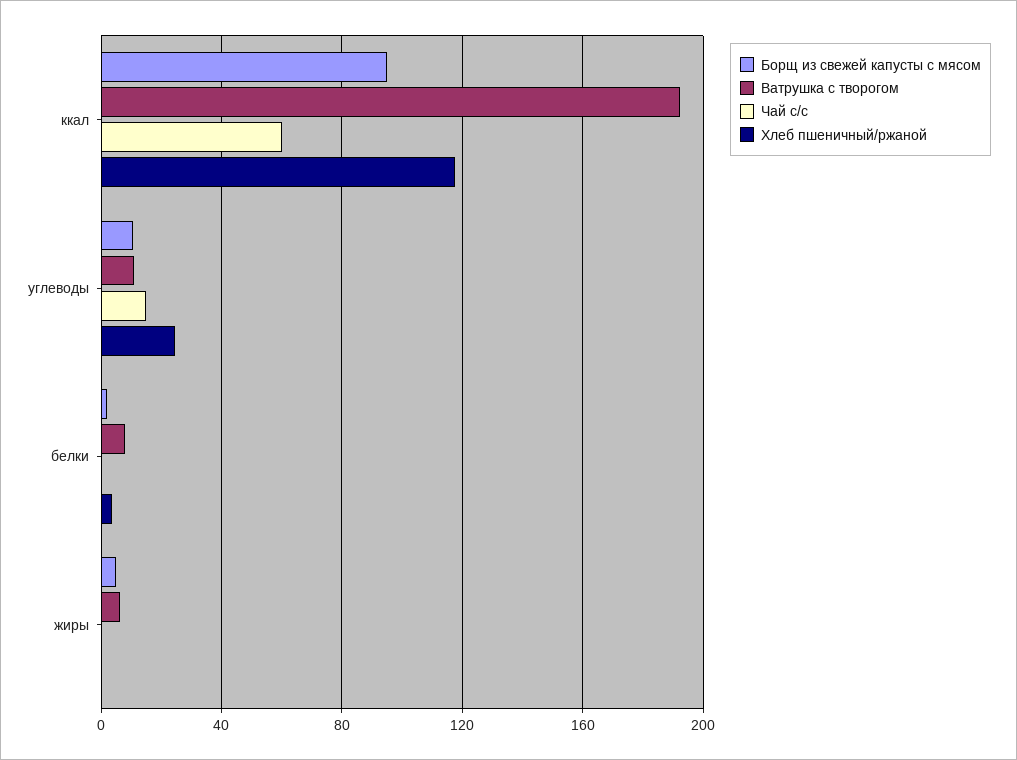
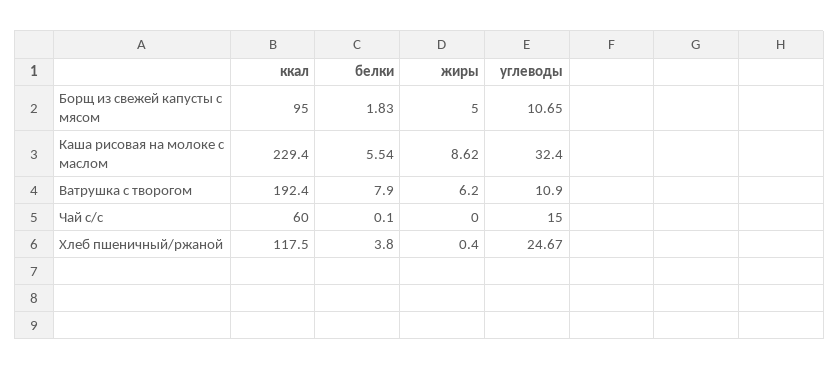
  {
    "Борщ из свежей капусты с мясом": {
      "ккал": 95,
      "углеводы": 10.65,
      "белки": 1.83,
      "жиры": 5
    },
    "Ватрушка с творогом": {
      "ккал": 192.4,
      "углеводы": 10.9,
      "белки": 7.9,
      "жиры": 6.2
    },
    "Чай с/с": {
      "ккал": 60,
      "углеводы": 15,
      "белки": 0.1,
      "жиры": 0
    },
    "Хлеб пшеничный/ржаной": {
      "ккал": 117.5,
      "углеводы": 24.67,
      "белки": 3.8,
      "жиры": 0.4
-   }
+   },
+   "Каша рисовая на молоке с маслом": {
+     "ккал": 229.4,
+     "белки": 5.54,
+     "жиры": 8.62,
+     "углеводы": 32.4
+   }
  }

